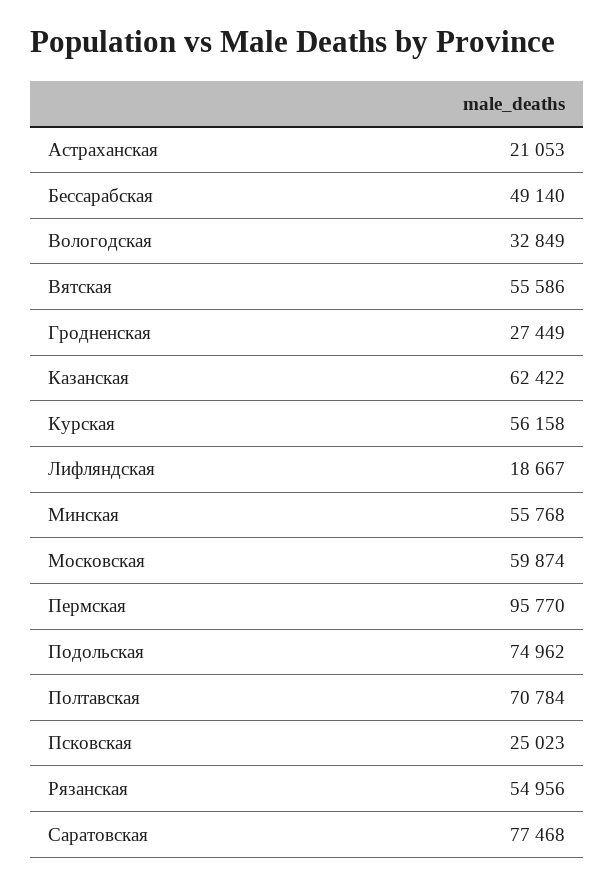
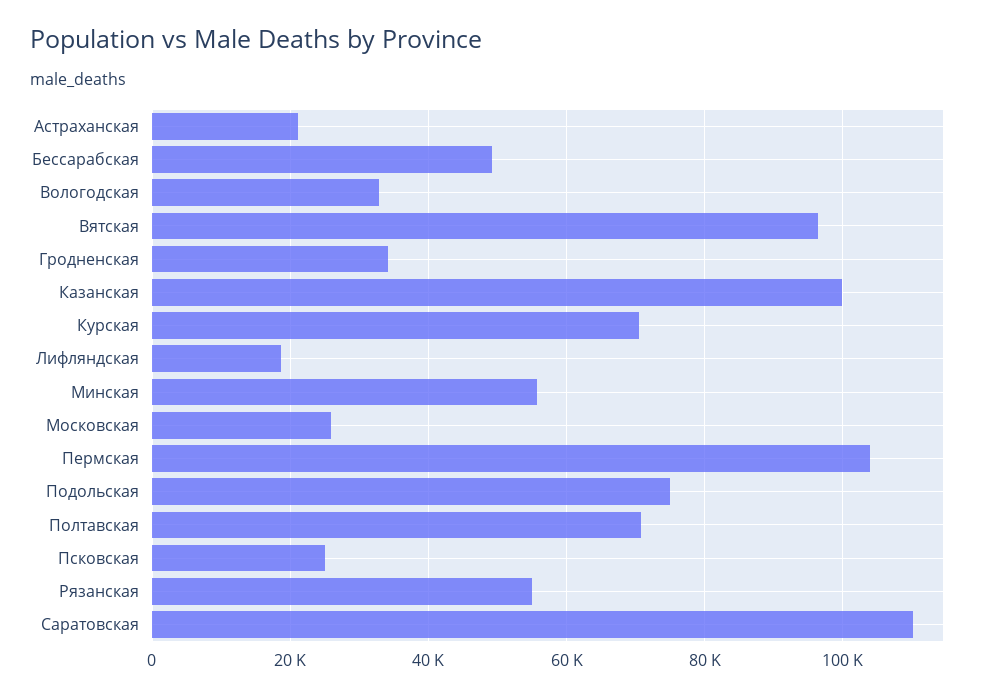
  {
    "Астраханская": 21053,
    "Бессарабская": 49140,
    "Вологодская": 32849,
-   "Вятская": 55586,
+   "Вятская": 96000,
-   "Гродненская": 27449,
+   "Гродненская": 34000,
-   "Казанская": 62422,
+   "Казанская": 100000,
-   "Курская": 56158,
+   "Курская": 70000,
    "Лифляндская": 18667,
    "Минская": 55768,
-   "Московская": 59874,
+   "Московская": 26000,
-   "Пермская": 95770,
+   "Пермская": 104000,
    "Подольская": 74962,
    "Полтавская": 70784,
    "Псковская": 25023,
    "Рязанская": 54956,
-   "Саратовская": 77468
+   "Саратовская": 110000
  }

